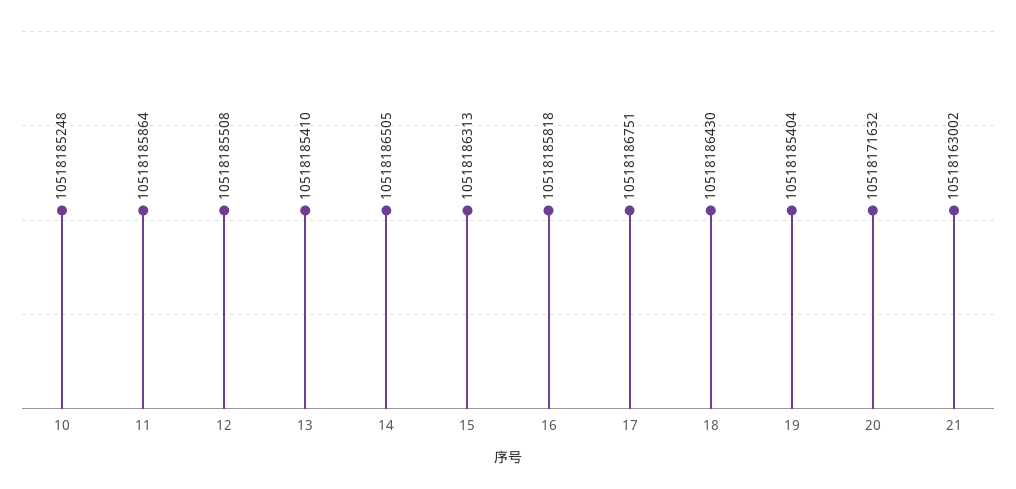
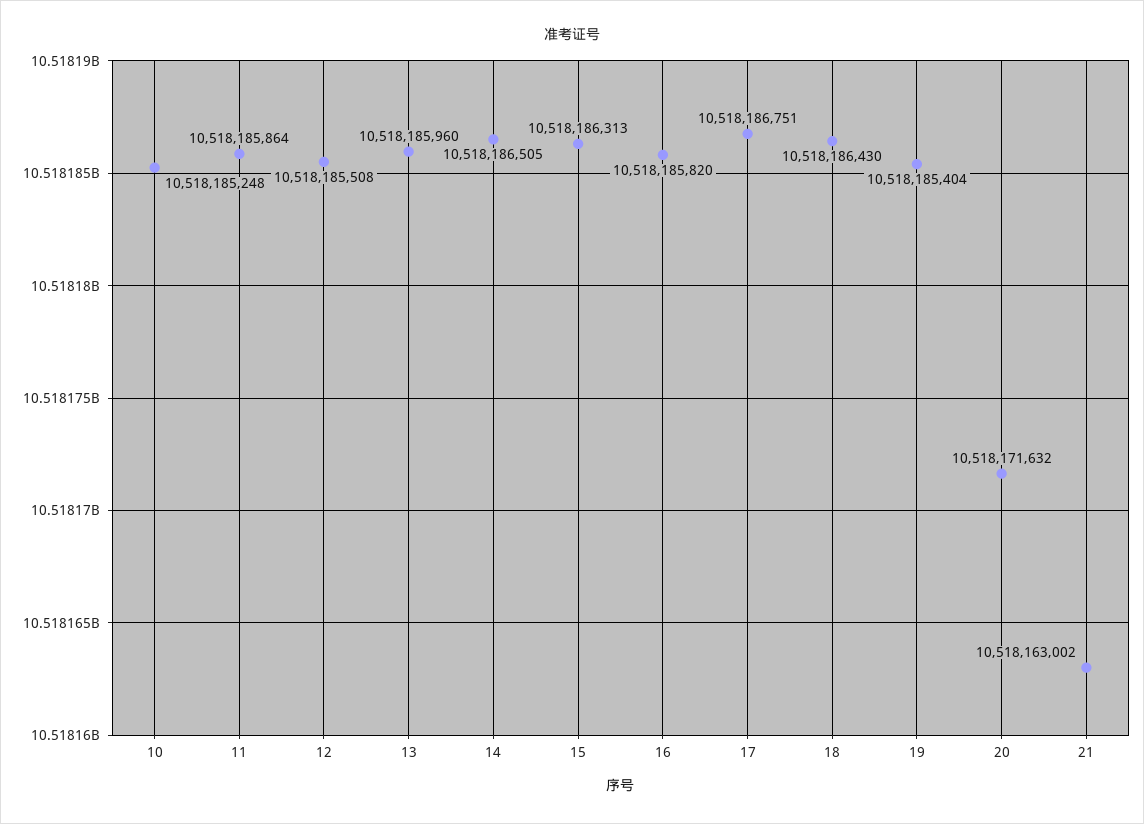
  {
    "10": 10518185248,
    "11": 10518185864,
    "12": 10518185508,
-   "13": 10518185410,
+   "13": 10518185960,
    "14": 10518186505,
    "15": 10518186313,
-   "16": 10518185818,
+   "16": 10518185820,
    "17": 10518186751,
    "18": 10518186430,
    "19": 10518185404,
    "20": 10518171632,
    "21": 10518163002
  }

